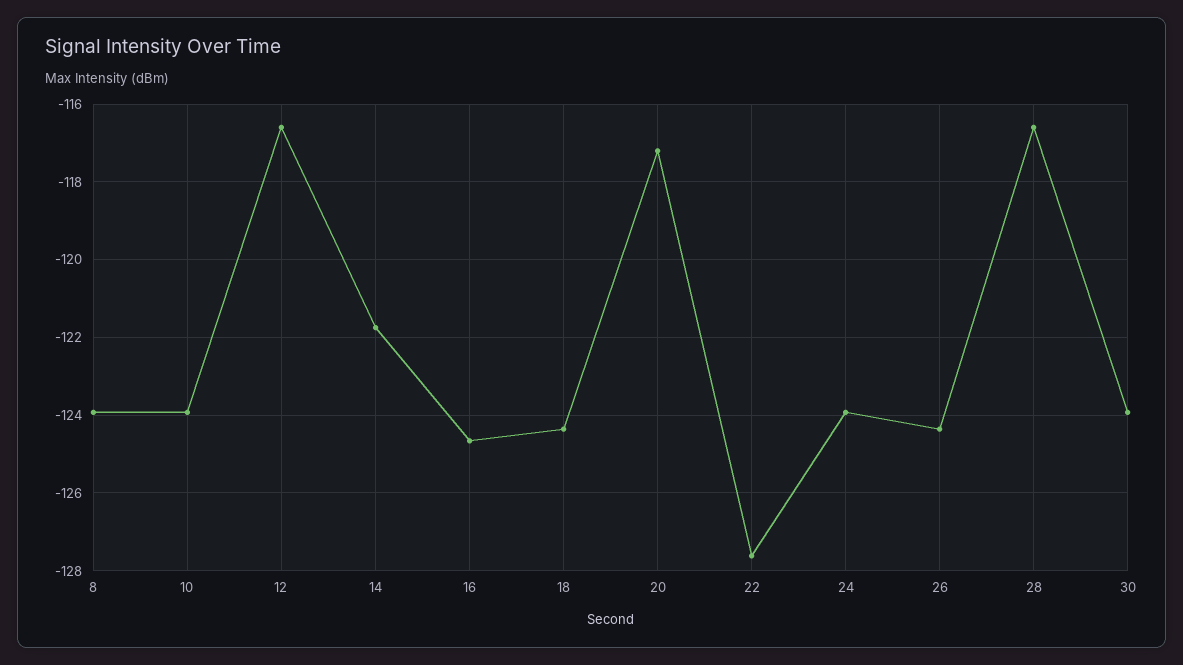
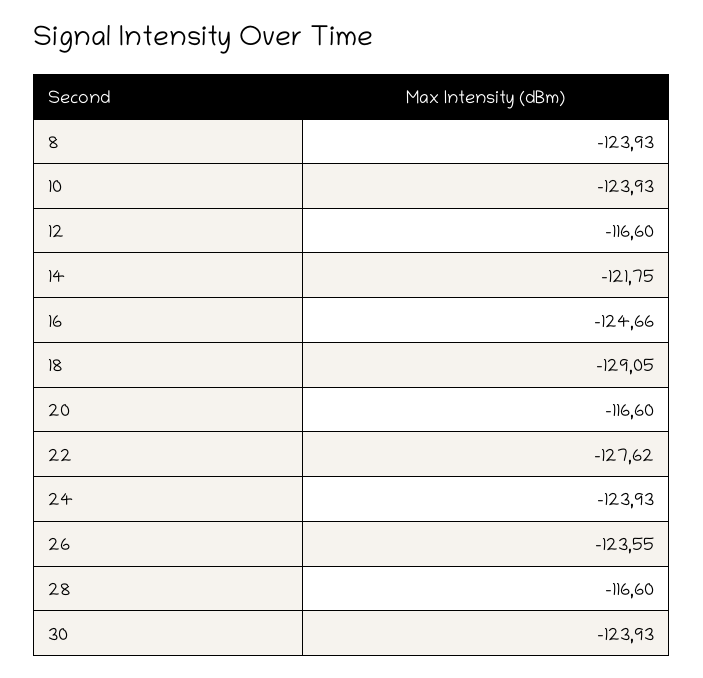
  {
    "8": -123.93,
    "10": -123.93,
    "12": -116.6,
    "14": -121.75,
    "16": -124.66,
-   "18": -124.4,
+   "18": -129.05,
-   "20": -117.2,
+   "20": -116.6,
    "22": -127.62,
    "24": -123.93,
-   "26": -124.4,
+   "26": -123.55,
    "28": -116.6,
    "30": -123.93
  }

